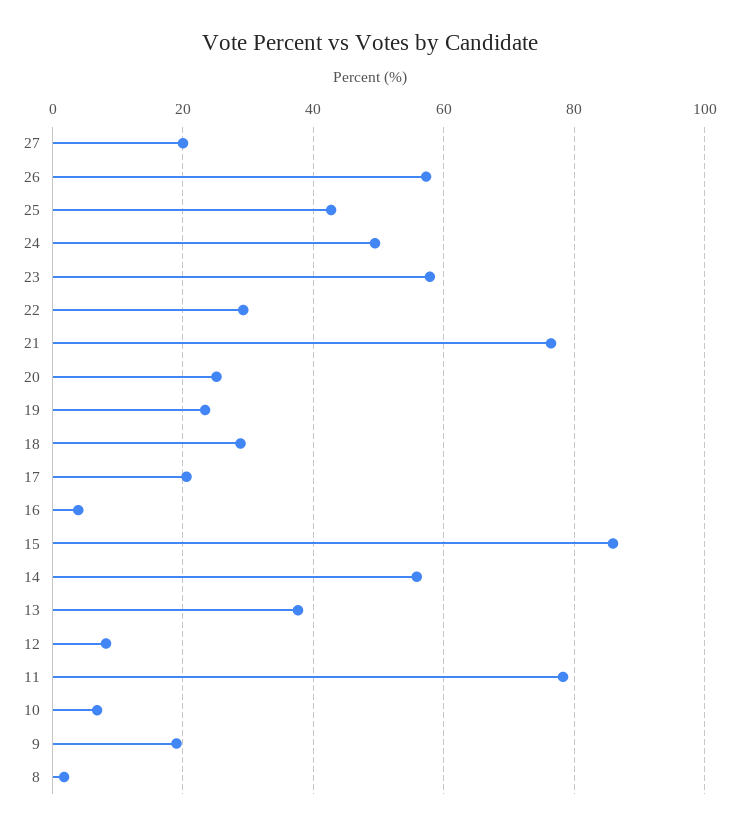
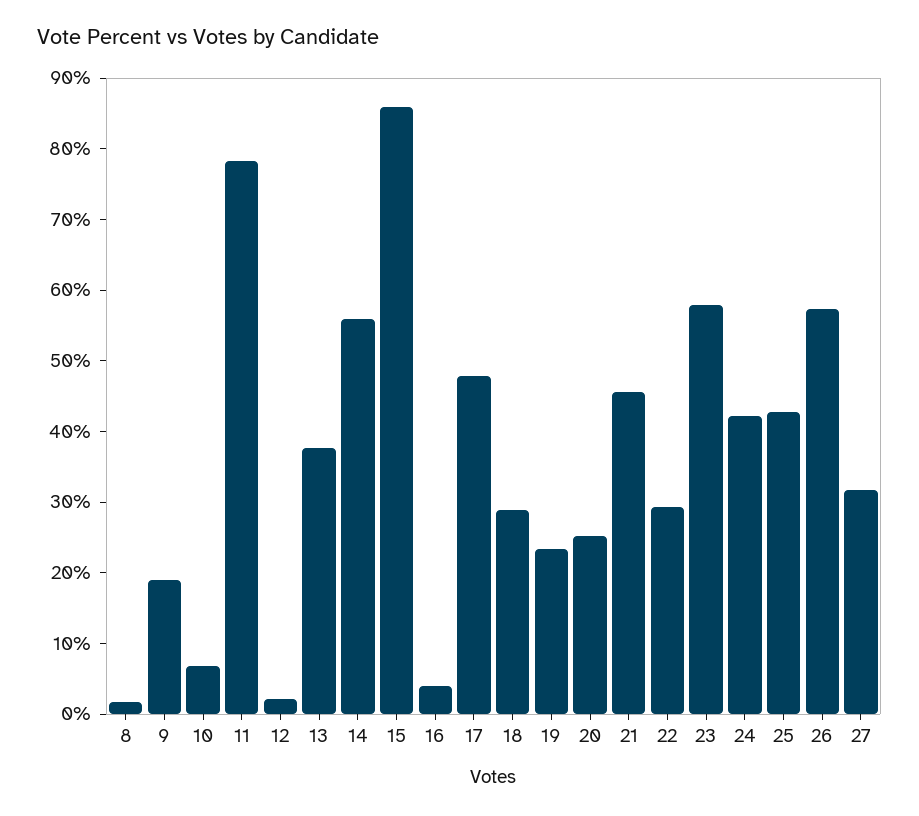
  {
-   "27": 20,
+   "27": 32,
    "26": 58,
    "25": 42,
-   "24": 50,
+   "24": 42,
    "23": 58,
    "22": 30,
-   "21": 76,
+   "21": 46,
    "20": 26,
    "19": 24,
    "18": 28,
-   "17": 20,
+   "17": 48,
    "16": 4,
    "15": 86,
    "14": 56,
    "13": 38,
-   "12": 8,
+   "12": 2,
    "11": 78,
    "10": 6,
    "9": 20,
    "8": 2
  }

